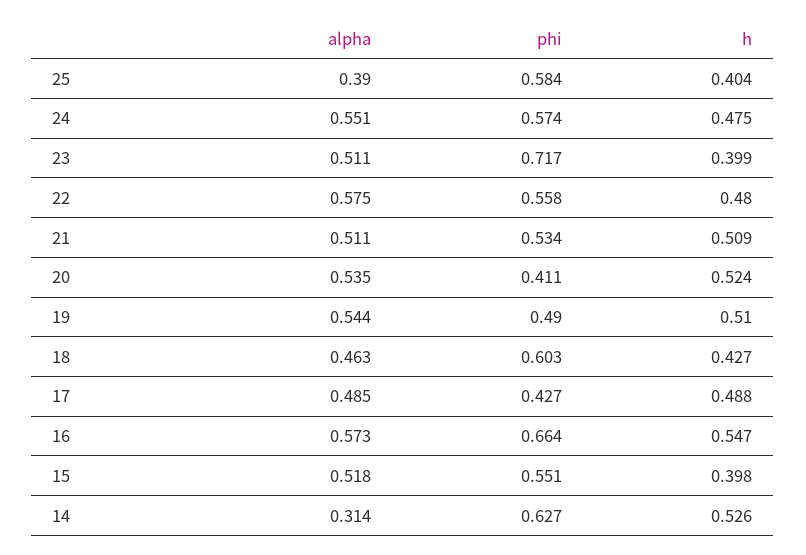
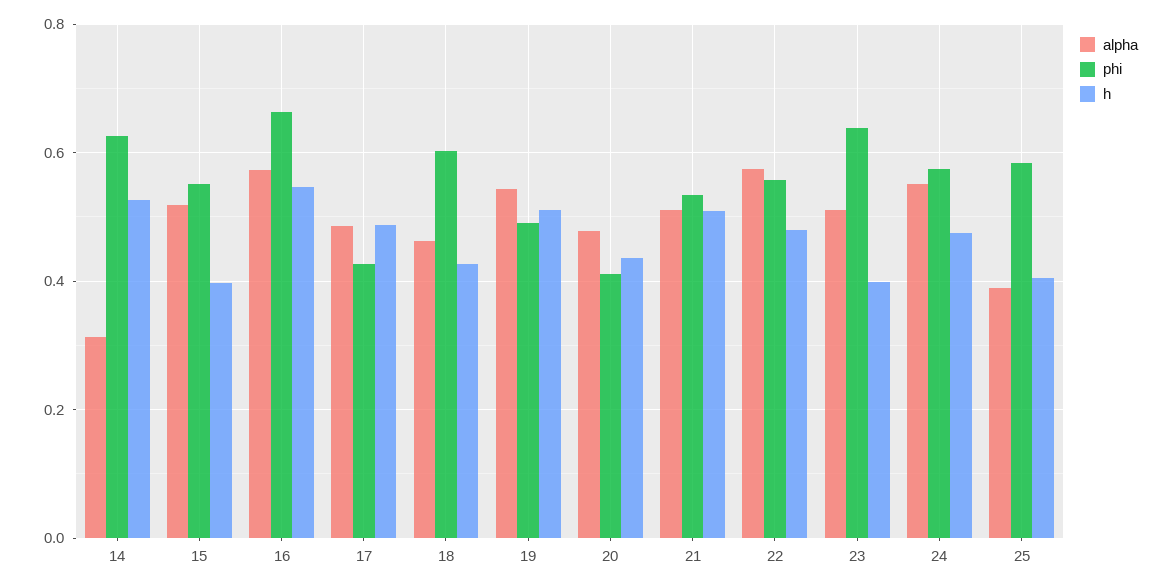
  {
    "alpha": {
      "25": 0.39,
      "24": 0.551,
      "23": 0.511,
      "22": 0.575,
      "21": 0.511,
-     "20": 0.535,
+     "20": 0.48,
      "19": 0.544,
      "18": 0.463,
      "17": 0.485,
      "16": 0.573,
      "15": 0.518,
      "14": 0.314
    },
    "phi": {
      "25": 0.584,
      "24": 0.574,
-     "23": 0.717,
+     "23": 0.64,
      "22": 0.558,
      "21": 0.534,
      "20": 0.411,
      "19": 0.49,
      "18": 0.603,
      "17": 0.427,
      "16": 0.664,
      "15": 0.551,
      "14": 0.627
    },
    "h": {
      "25": 0.404,
      "24": 0.475,
      "23": 0.399,
      "22": 0.48,
      "21": 0.509,
-     "20": 0.524,
+     "20": 0.44,
      "19": 0.51,
      "18": 0.427,
      "17": 0.488,
      "16": 0.547,
      "15": 0.398,
      "14": 0.526
    }
  }

